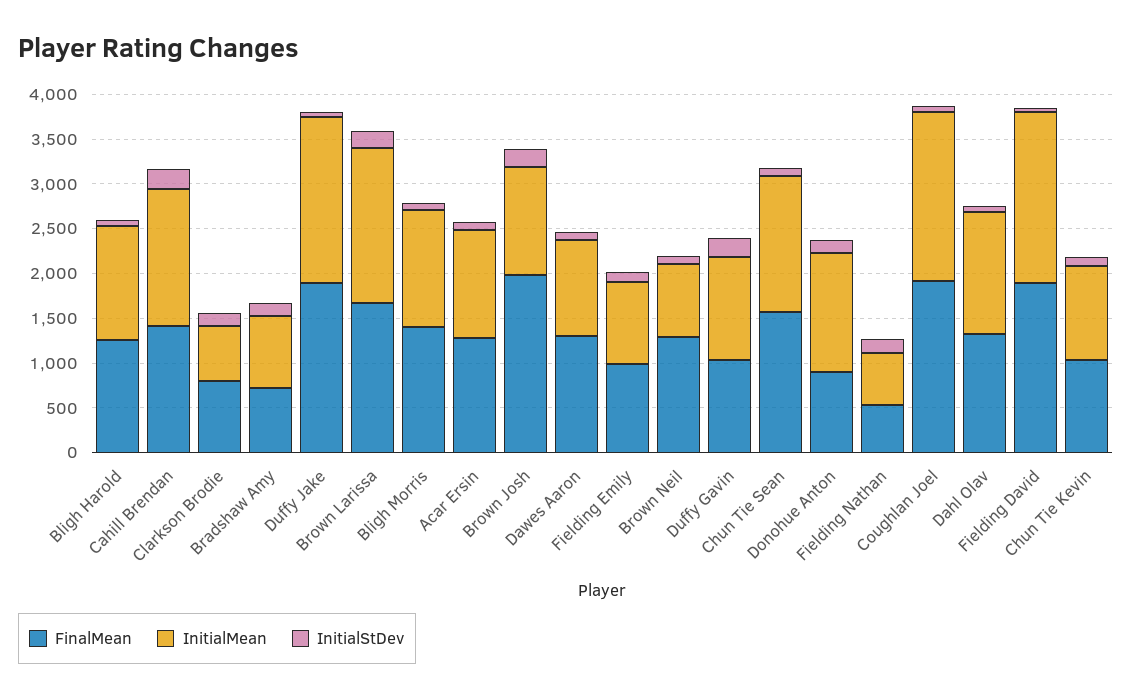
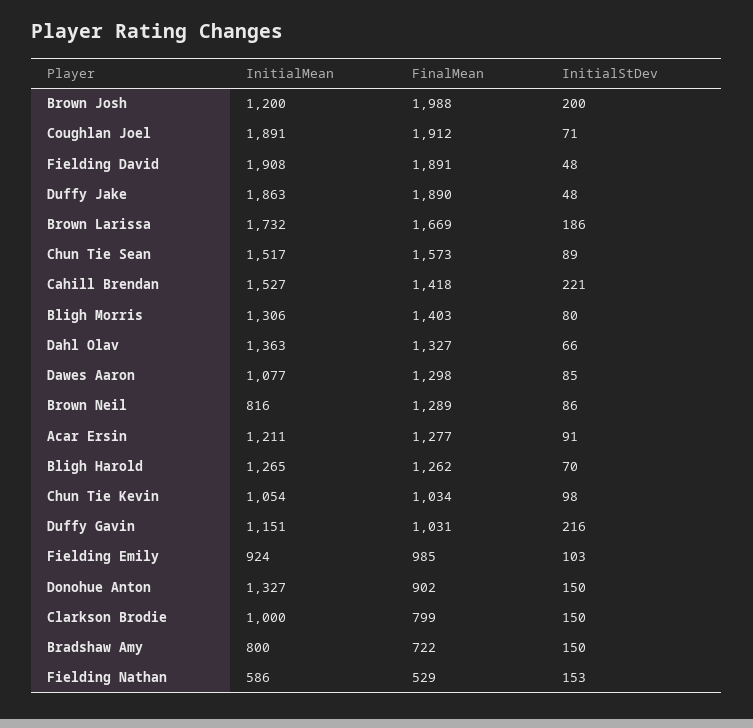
  {
    "FinalMean": {
      "Bligh Harold": 1262,
      "Cahill Brendan": 1418,
      "Clarkson Brodie": 799,
      "Bradshaw Amy": 722,
      "Duffy Jake": 1890,
      "Brown Larissa": 1669,
      "Bligh Morris": 1403,
      "Acar Ersin": 1277,
      "Brown Josh": 1988,
      "Dawes Aaron": 1298,
      "Fielding Emily": 985,
      "Brown Neil": 1289,
      "Duffy Gavin": 1031,
      "Chun Tie Sean": 1573,
      "Donohue Anton": 902,
      "Fielding Nathan": 529,
      "Coughlan Joel": 1912,
      "Dahl Olav": 1327,
      "Fielding David": 1891,
      "Chun Tie Kevin": 1034
    },
    "InitialMean": {
      "Bligh Harold": 1265,
      "Cahill Brendan": 1527,
-     "Clarkson Brodie": 600,
+     "Clarkson Brodie": 1000,
      "Bradshaw Amy": 800,
      "Duffy Jake": 1863,
      "Brown Larissa": 1732,
      "Bligh Morris": 1306,
      "Acar Ersin": 1211,
      "Brown Josh": 1200,
      "Dawes Aaron": 1077,
      "Fielding Emily": 924,
      "Brown Neil": 816,
      "Duffy Gavin": 1151,
      "Chun Tie Sean": 1517,
      "Donohue Anton": 1327,
      "Fielding Nathan": 586,
      "Coughlan Joel": 1891,
      "Dahl Olav": 1363,
      "Fielding David": 1908,
      "Chun Tie Kevin": 1054
    },
    "InitialStDev": {
      "Bligh Harold": 70,
      "Cahill Brendan": 221,
      "Clarkson Brodie": 150,
      "Bradshaw Amy": 150,
      "Duffy Jake": 48,
      "Brown Larissa": 186,
      "Bligh Morris": 80,
      "Acar Ersin": 91,
      "Brown Josh": 200,
      "Dawes Aaron": 85,
      "Fielding Emily": 103,
      "Brown Neil": 86,
      "Duffy Gavin": 216,
      "Chun Tie Sean": 89,
      "Donohue Anton": 150,
      "Fielding Nathan": 153,
      "Coughlan Joel": 71,
      "Dahl Olav": 66,
      "Fielding David": 48,
      "Chun Tie Kevin": 98
    }
  }

